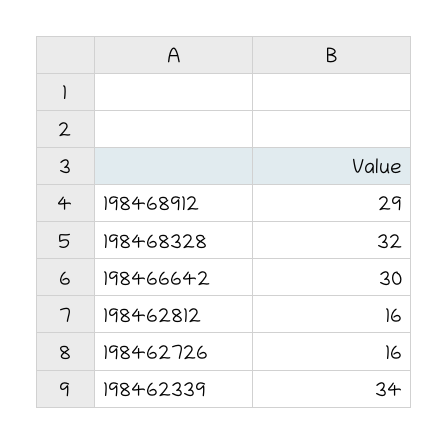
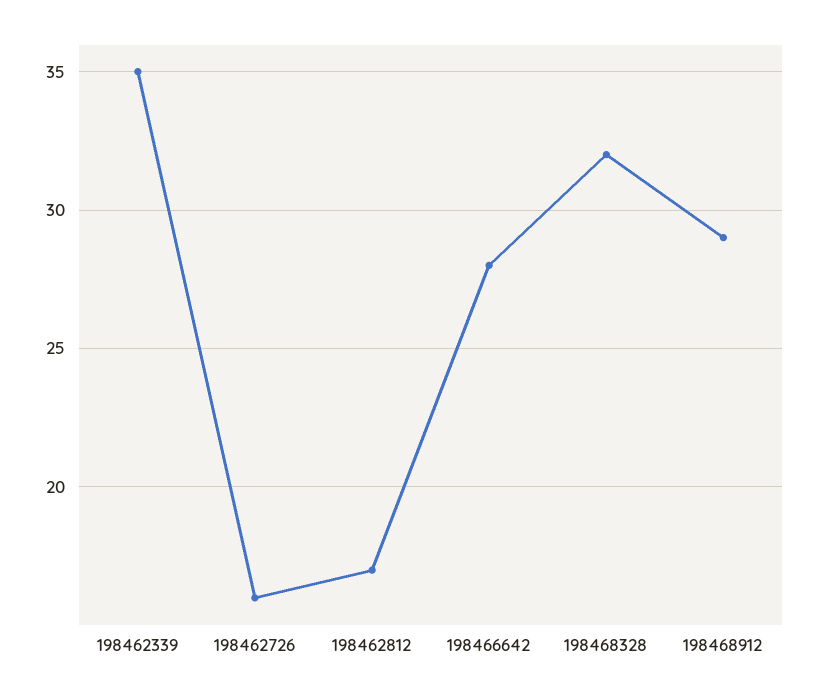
  {
    "198468912": 29,
    "198468328": 32,
-   "198466642": 30,
+   "198466642": 28,
-   "198462812": 16,
+   "198462812": 17,
    "198462726": 16,
-   "198462339": 34
+   "198462339": 35
  }

